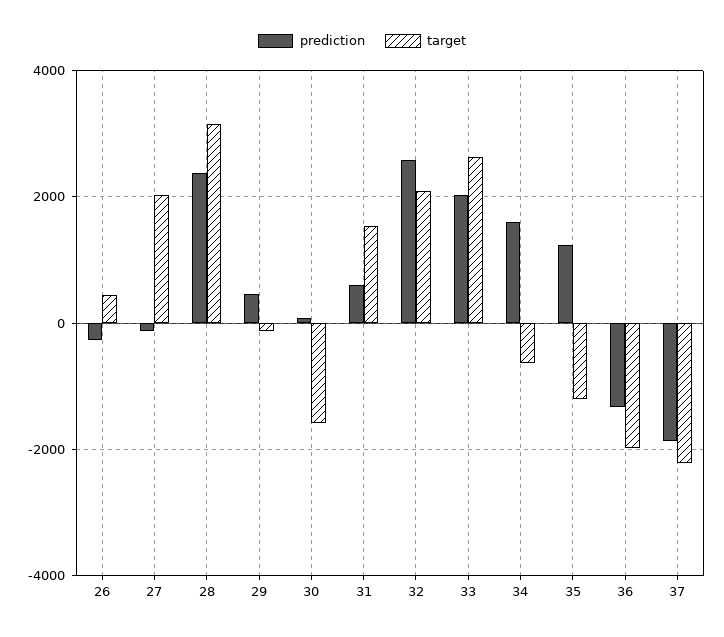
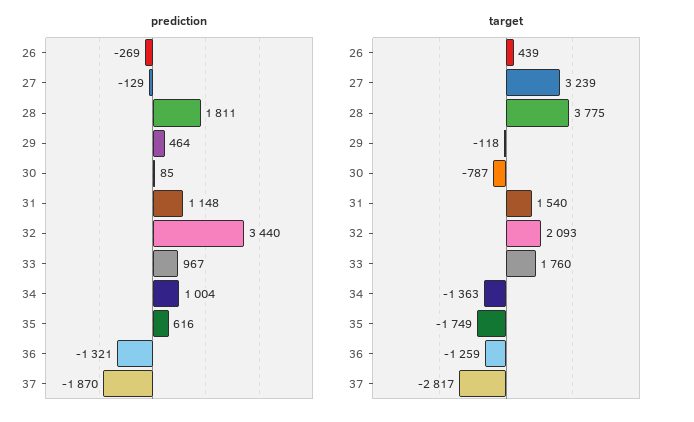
  {
    "prediction": {
      "26": -269,
      "27": -129,
-     "28": 2400,
+     "28": 1811,
      "29": 464,
      "30": 85,
-     "31": 600,
+     "31": 1148,
-     "32": 2600,
+     "32": 3440,
-     "33": 2000,
+     "33": 967,
-     "34": 1600,
+     "34": 1004,
-     "35": 1200,
+     "35": 616,
      "36": -1321,
      "37": -1870
    },
    "target": {
      "26": 439,
-     "27": 2000,
+     "27": 3239,
-     "28": 3200,
+     "28": 3775,
      "29": -118,
-     "30": -1600,
+     "30": -787,
      "31": 1540,
      "32": 2093,
-     "33": 2600,
+     "33": 1760,
-     "34": -600,
+     "34": -1363,
-     "35": -1200,
+     "35": -1749,
-     "36": -2000,
+     "36": -1259,
-     "37": -2200
+     "37": -2817
    }
  }

